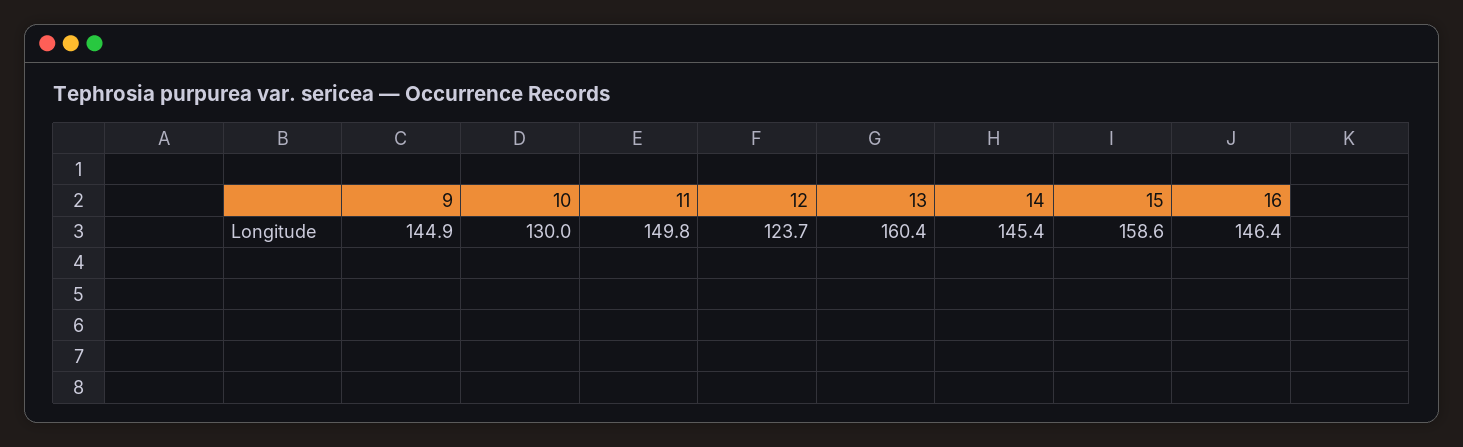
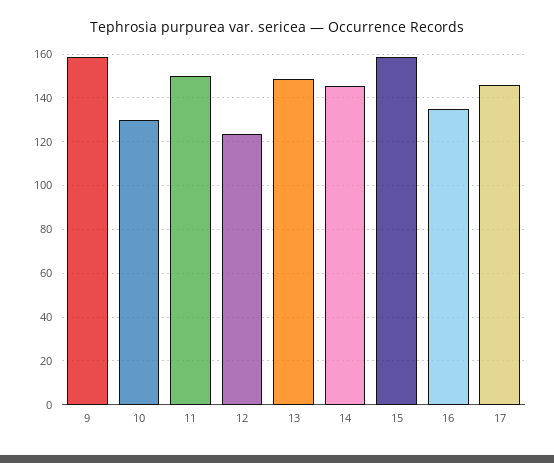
  {
-   "9": 144.9,
+   "9": 160,
    "10": 130,
    "11": 149.8,
    "12": 123.7,
-   "13": 160.4,
+   "13": 150,
    "14": 145.4,
    "15": 158.6,
-   "16": 146.4
+   "16": 135,
+   "17": 145
  }

